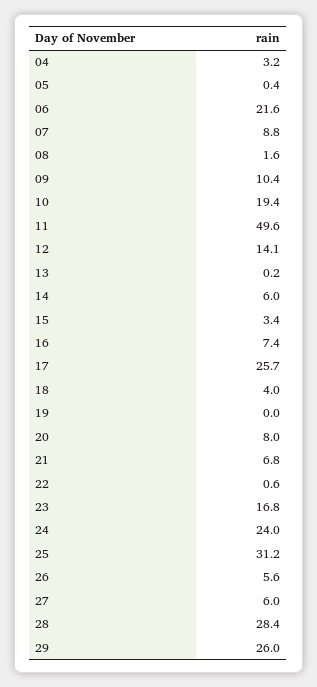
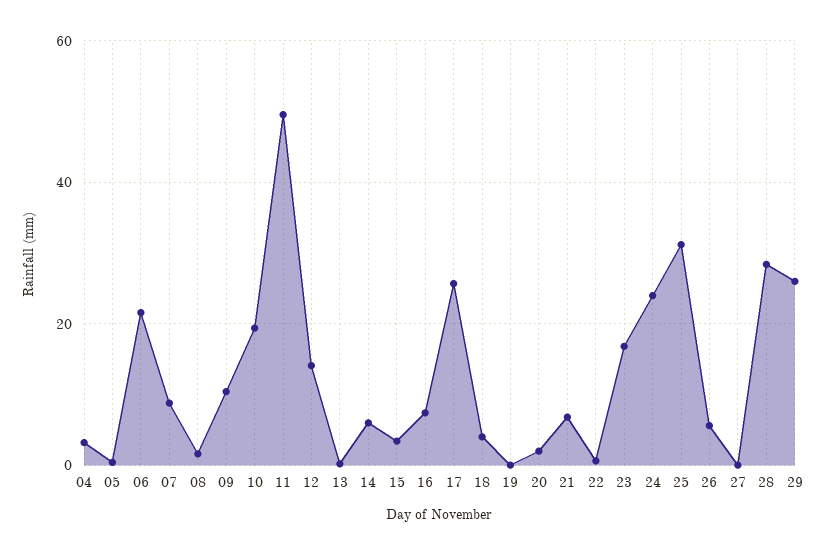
  {
    "04": 3.2,
    "05": 0.4,
    "06": 21.6,
    "07": 8.8,
    "08": 1.6,
    "09": 10.4,
    "10": 19.4,
    "11": 49.6,
    "12": 14.1,
    "13": 0.2,
    "14": 6,
    "15": 3.4,
    "16": 7.4,
    "17": 25.7,
    "18": 4,
    "19": 0,
-   "20": 8,
+   "20": 2,
    "21": 6.8,
    "22": 0.6,
    "23": 16.8,
    "24": 24,
    "25": 31.2,
    "26": 5.6,
-   "27": 6,
+   "27": 0,
    "28": 28.4,
    "29": 26
  }

